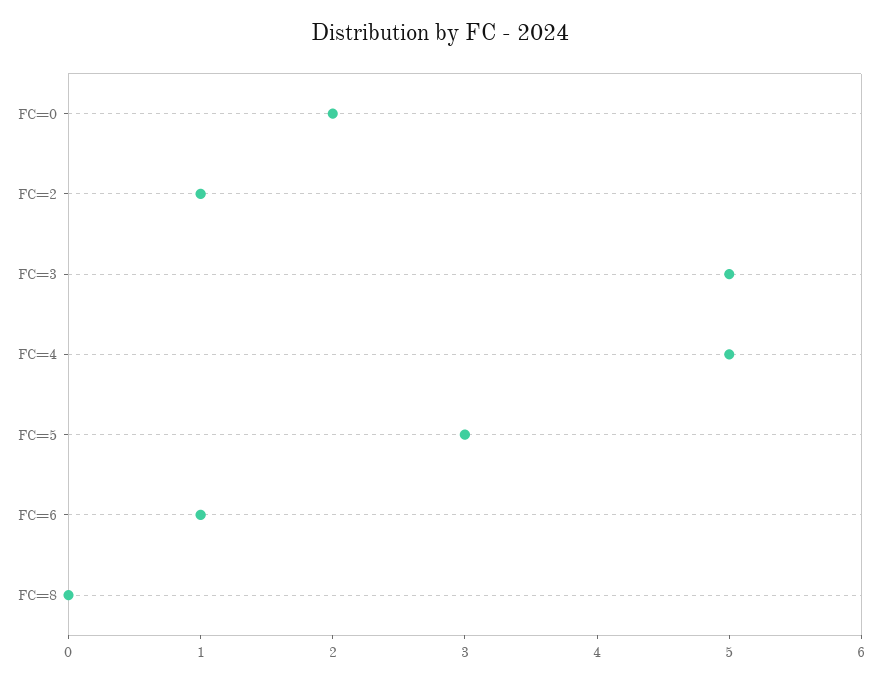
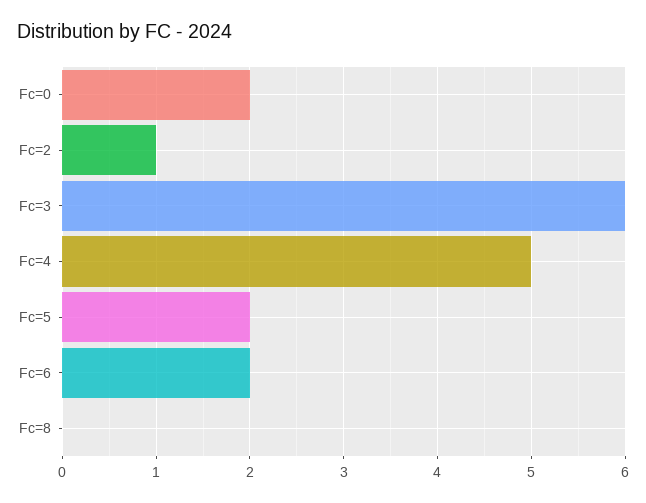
  {
    "FC=0": 2,
    "FC=2": 1,
-   "FC=3": 5,
+   "FC=3": 6,
    "FC=4": 5,
-   "FC=5": 3,
+   "FC=5": 2,
-   "FC=6": 1,
+   "FC=6": 2,
    "FC=8": 0
  }

